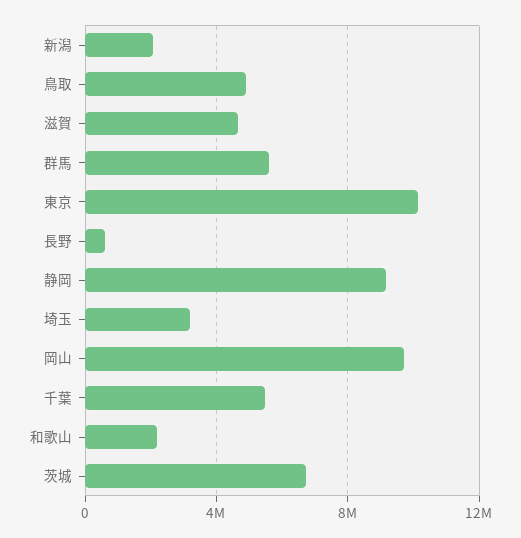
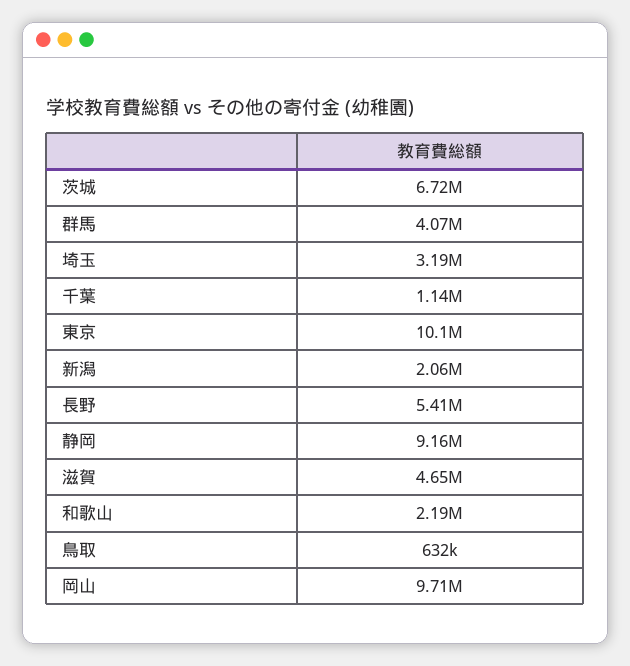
  {
    "新潟": 2060000,
-   "鳥取": 5000000,
+   "鳥取": 632000,
    "滋賀": 4650000,
-   "群馬": 5500000,
+   "群馬": 4070000,
    "東京": 10100000,
-   "長野": 500000,
+   "長野": 5410000,
    "静岡": 9160000,
    "埼玉": 3190000,
    "岡山": 9710000,
-   "千葉": 5500000,
+   "千葉": 1140000,
    "和歌山": 2190000,
    "茨城": 6720000
  }

